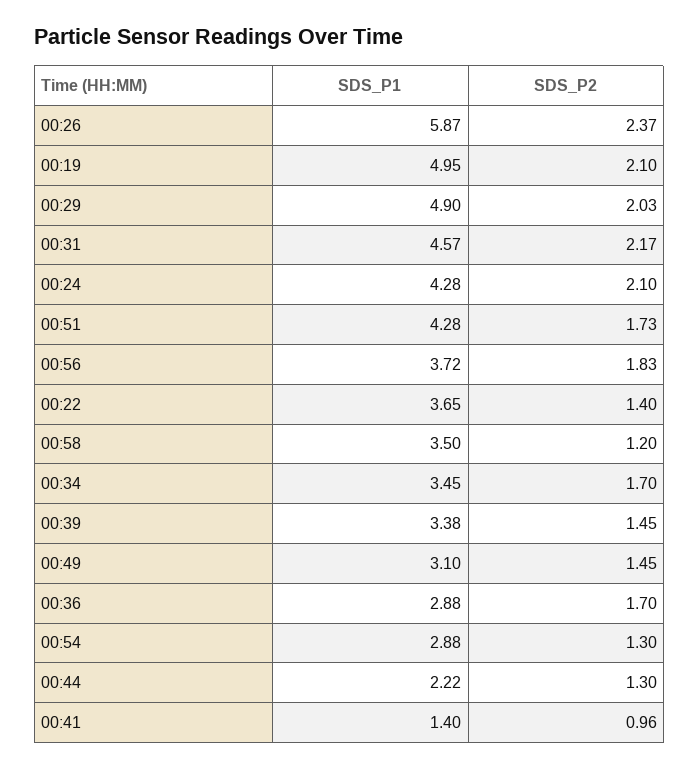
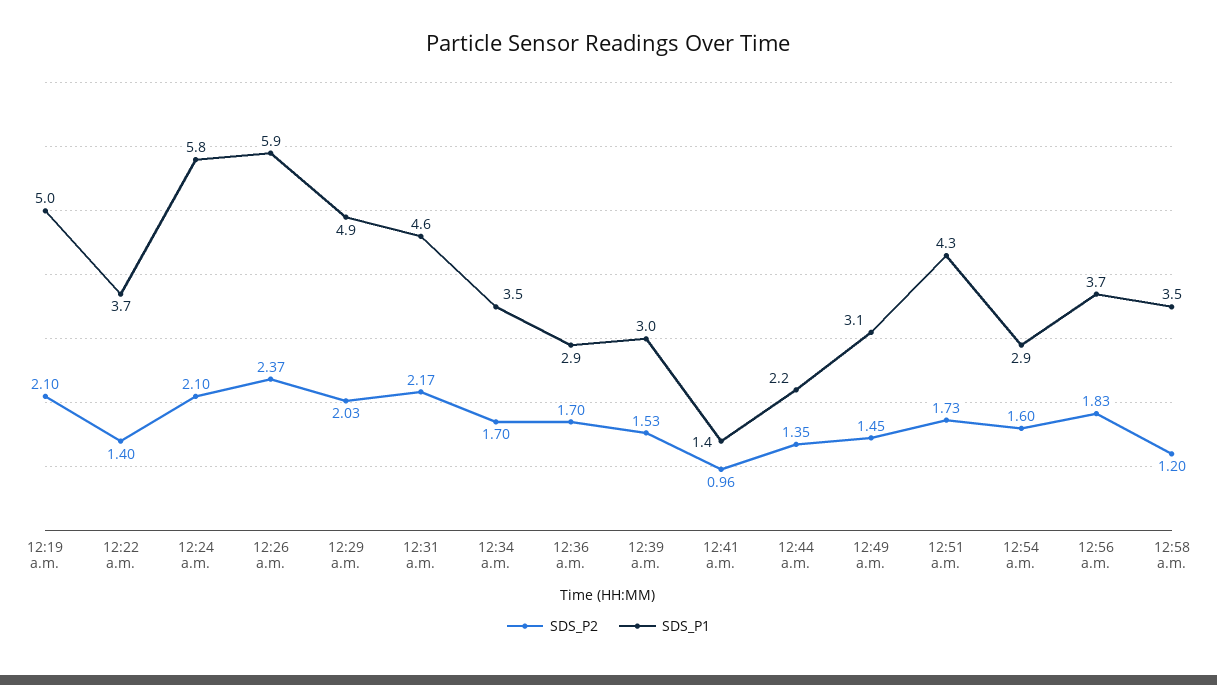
  {
    "SDS_P1": {
      "00:26": 5.87,
      "00:19": 4.95,
      "00:29": 4.9,
      "00:31": 4.57,
-     "00:24": 4.28,
+     "00:24": 5.8,
      "00:51": 4.28,
      "00:56": 3.72,
      "00:22": 3.65,
      "00:58": 3.5,
      "00:34": 3.45,
-     "00:39": 3.38,
+     "00:39": 3,
      "00:49": 3.1,
      "00:36": 2.88,
      "00:54": 2.88,
      "00:44": 2.22,
      "00:41": 1.4
    },
    "SDS_P2": {
      "00:26": 2.37,
      "00:19": 2.1,
      "00:29": 2.03,
      "00:31": 2.17,
      "00:24": 2.1,
      "00:51": 1.73,
      "00:56": 1.83,
      "00:22": 1.4,
      "00:58": 1.2,
      "00:34": 1.7,
-     "00:39": 1.45,
+     "00:39": 1.53,
      "00:49": 1.45,
      "00:36": 1.7,
-     "00:54": 1.3,
+     "00:54": 1.6,
-     "00:44": 1.3,
+     "00:44": 1.35,
      "00:41": 0.96
    }
  }

